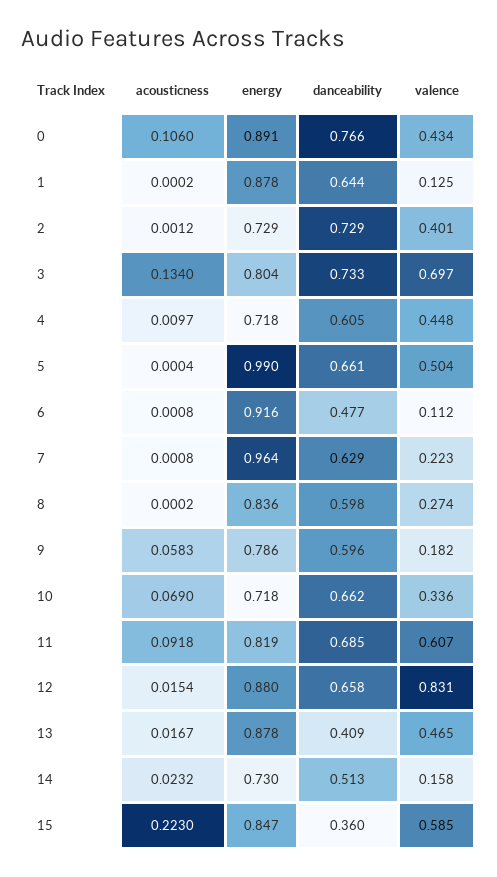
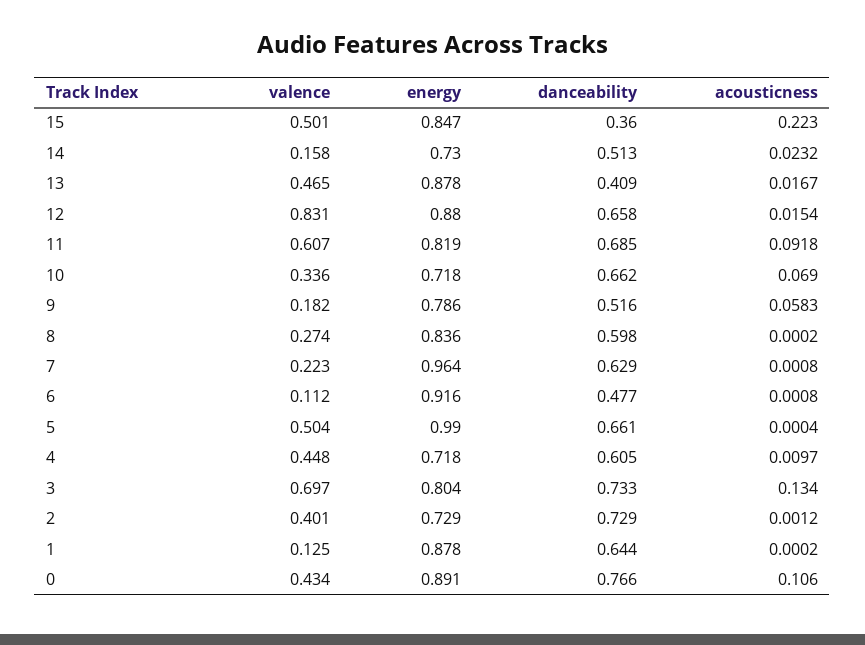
  {
    "acousticness": {
      "0": 0.106,
      "1": 0.0002,
      "2": 0.0012,
      "3": 0.134,
      "4": 0.0097,
      "5": 0.0004,
      "6": 0.0008,
      "7": 0.0008,
      "8": 0.0002,
      "9": 0.0583,
      "10": 0.069,
      "11": 0.0918,
      "12": 0.0154,
      "13": 0.0167,
      "14": 0.0232,
      "15": 0.223
    },
    "energy": {
      "0": 0.891,
      "1": 0.878,
      "2": 0.729,
      "3": 0.804,
      "4": 0.718,
      "5": 0.99,
      "6": 0.916,
      "7": 0.964,
      "8": 0.836,
      "9": 0.786,
      "10": 0.718,
      "11": 0.819,
      "12": 0.88,
      "13": 0.878,
      "14": 0.73,
      "15": 0.847
    },
    "danceability": {
      "0": 0.766,
      "1": 0.644,
      "2": 0.729,
      "3": 0.733,
      "4": 0.605,
      "5": 0.661,
      "6": 0.477,
      "7": 0.629,
      "8": 0.598,
-     "9": 0.596,
+     "9": 0.516,
      "10": 0.662,
      "11": 0.685,
      "12": 0.658,
      "13": 0.409,
      "14": 0.513,
      "15": 0.36
    },
    "valence": {
      "0": 0.434,
      "1": 0.125,
      "2": 0.401,
      "3": 0.697,
      "4": 0.448,
      "5": 0.504,
      "6": 0.112,
      "7": 0.223,
      "8": 0.274,
      "9": 0.182,
      "10": 0.336,
      "11": 0.607,
      "12": 0.831,
      "13": 0.465,
      "14": 0.158,
-     "15": 0.585
+     "15": 0.501
    }
  }

